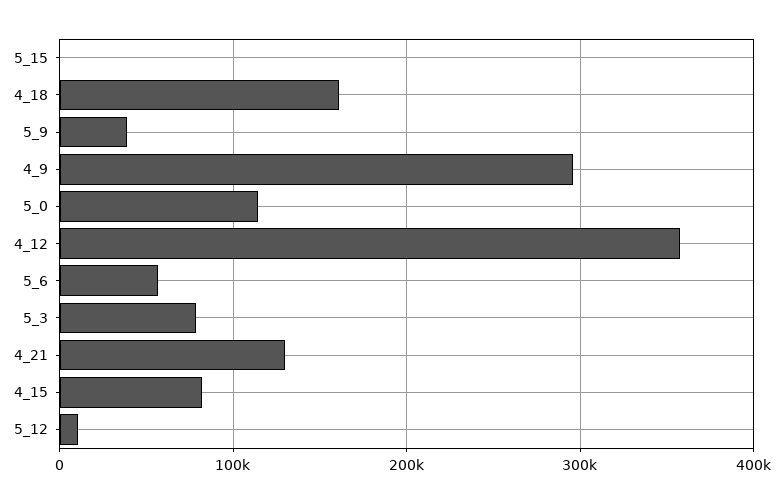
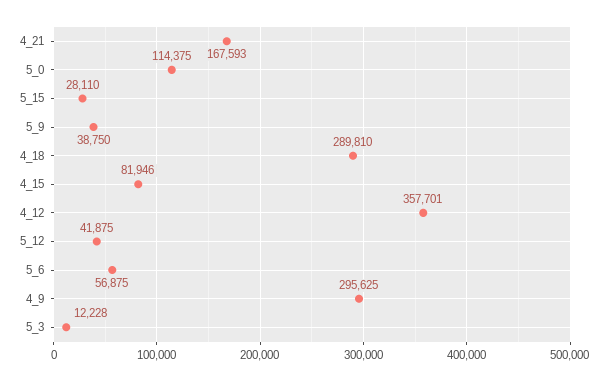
  {
-   "5_15": 0,
+   "5_15": 28110,
-   "4_18": 160000,
+   "4_18": 289810,
    "5_9": 38750,
    "4_9": 295625,
    "5_0": 114375,
    "4_12": 357701,
    "5_6": 56875,
-   "5_3": 80000,
+   "5_3": 12228,
-   "4_21": 130000,
+   "4_21": 167593,
    "4_15": 81946,
-   "5_12": 10000
+   "5_12": 41875
  }

